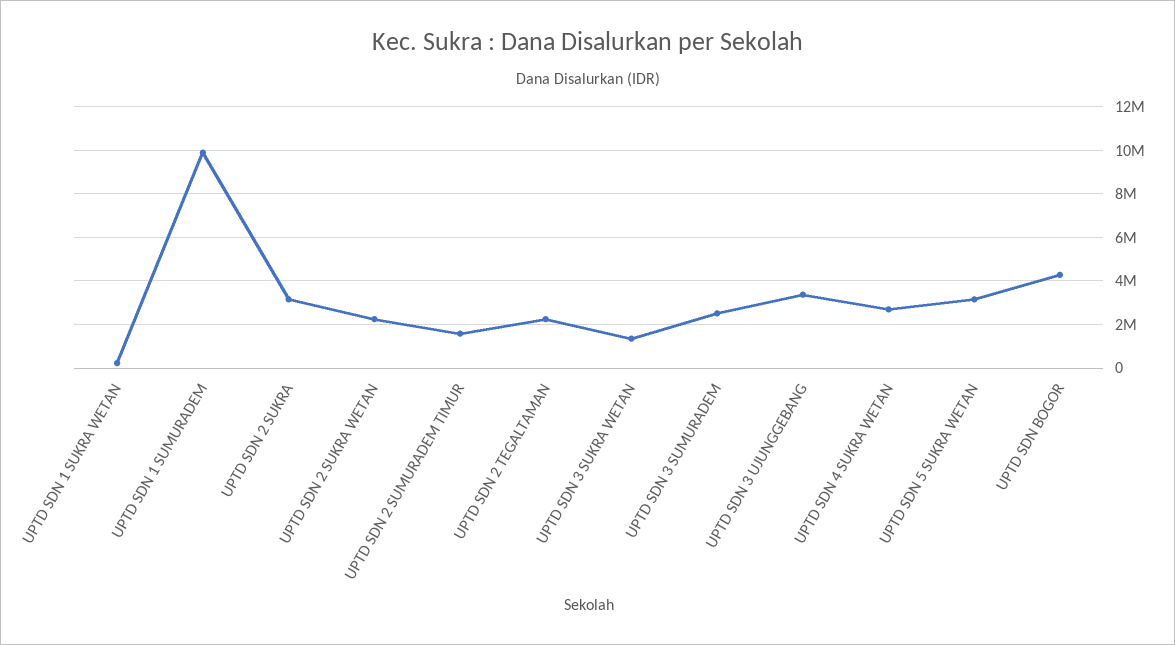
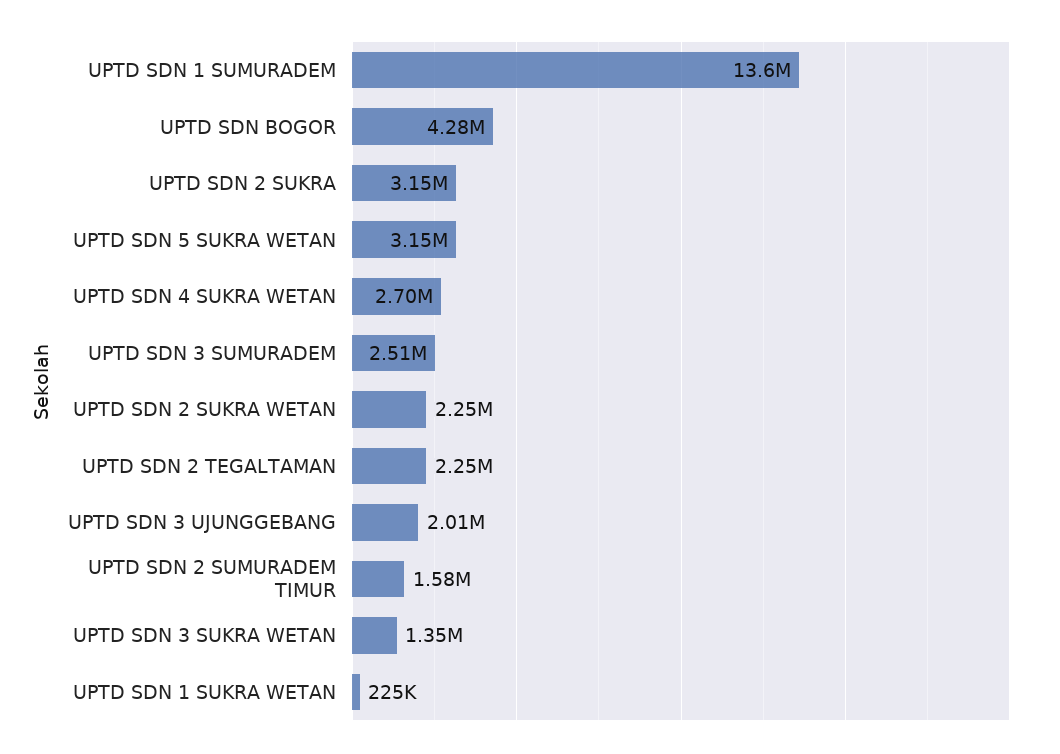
  {
    "UPTD SDN 1 SUKRA WETAN": 225000,
-   "UPTD SDN 1 SUMURADEM": 10000000,
+   "UPTD SDN 1 SUMURADEM": 13600000,
    "UPTD SDN 2 SUKRA": 3150000,
    "UPTD SDN 2 SUKRA WETAN": 2250000,
    "UPTD SDN 2 SUMURADEM TIMUR": 1580000,
    "UPTD SDN 2 TEGALTAMAN": 2250000,
    "UPTD SDN 3 SUKRA WETAN": 1350000,
    "UPTD SDN 3 SUMURADEM": 2510000,
-   "UPTD SDN 3 UJUNGGEBANG": 3500000,
+   "UPTD SDN 3 UJUNGGEBANG": 2010000,
    "UPTD SDN 4 SUKRA WETAN": 2700000,
    "UPTD SDN 5 SUKRA WETAN": 3150000,
    "UPTD SDN BOGOR": 4280000
  }

